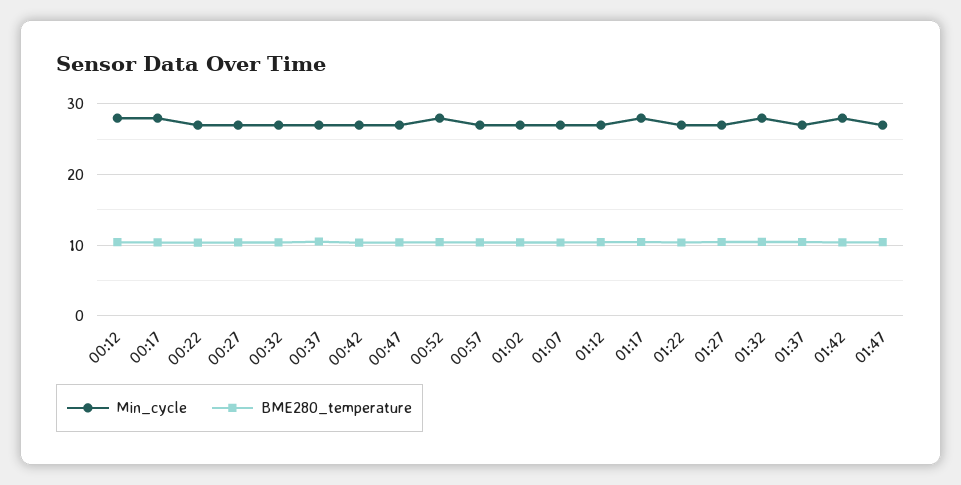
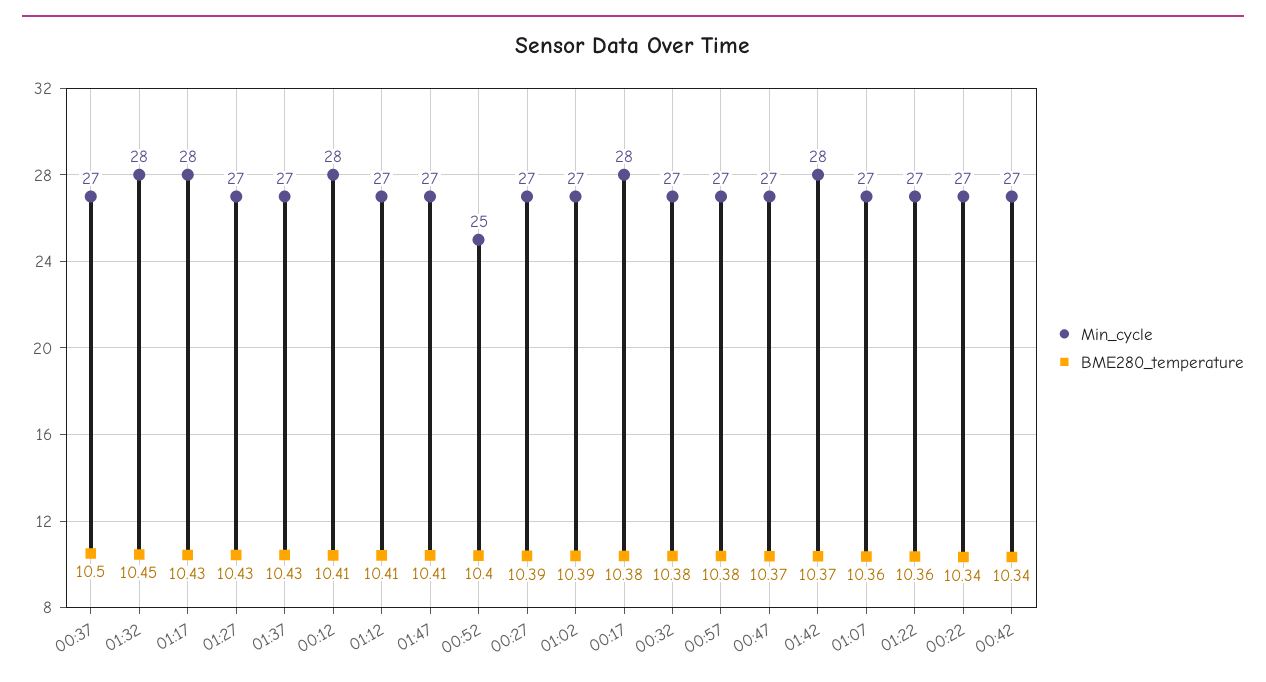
  {
    "Min_cycle": {
      "00:12": 28,
      "00:17": 28,
      "00:22": 27,
      "00:27": 27,
      "00:32": 27,
      "00:37": 27,
      "00:42": 27,
      "00:47": 27,
-     "00:52": 28,
+     "00:52": 25,
      "00:57": 27,
      "01:02": 27,
      "01:07": 27,
      "01:12": 27,
      "01:17": 28,
      "01:22": 27,
      "01:27": 27,
      "01:32": 28,
      "01:37": 27,
      "01:42": 28,
      "01:47": 27
    },
    "BME280_temperature": {
      "00:12": 10.41,
      "00:17": 10.38,
      "00:22": 10.34,
      "00:27": 10.39,
      "00:32": 10.38,
      "00:37": 10.5,
      "00:42": 10.34,
      "00:47": 10.37,
      "00:52": 10.4,
      "00:57": 10.38,
      "01:02": 10.39,
      "01:07": 10.36,
      "01:12": 10.41,
      "01:17": 10.43,
      "01:22": 10.36,
      "01:27": 10.43,
      "01:32": 10.45,
      "01:37": 10.43,
      "01:42": 10.37,
      "01:47": 10.41
    }
  }

